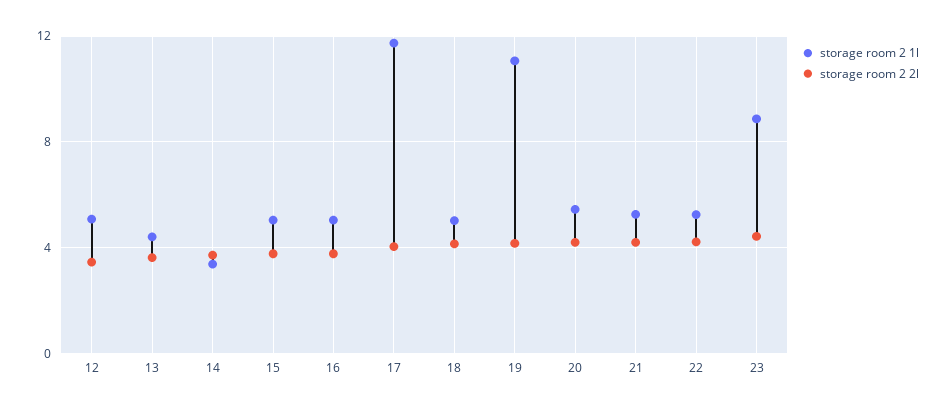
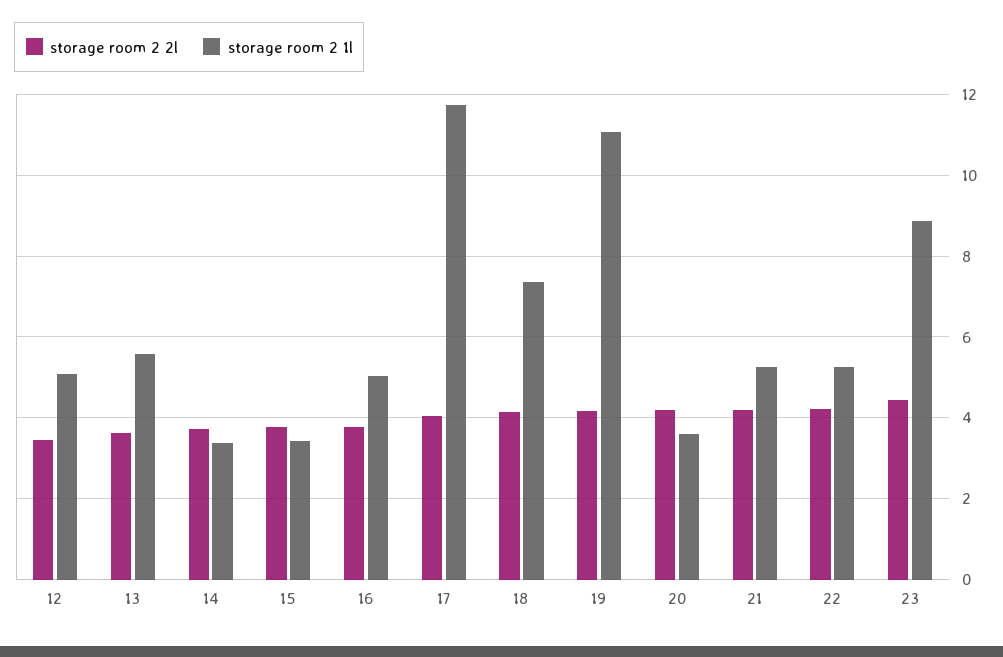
  {
    "storage room 2 1l": {
      "12": 5,
-     "13": 4.5,
+     "13": 5.6,
      "14": 3.4,
-     "15": 5,
+     "15": 3.4,
      "16": 5,
      "17": 11.8,
-     "18": 5,
+     "18": 7.4,
      "19": 11,
-     "20": 5.5,
+     "20": 3.6,
      "21": 5.2,
      "22": 5.2,
      "23": 8.8
    },
    "storage room 2 2l": {
      "12": 3.4,
      "13": 3.6,
      "14": 3.8,
      "15": 3.8,
      "16": 3.8,
      "17": 4,
      "18": 4.2,
      "19": 4.2,
      "20": 4.2,
      "21": 4.2,
      "22": 4.2,
      "23": 4.4
    }
  }

